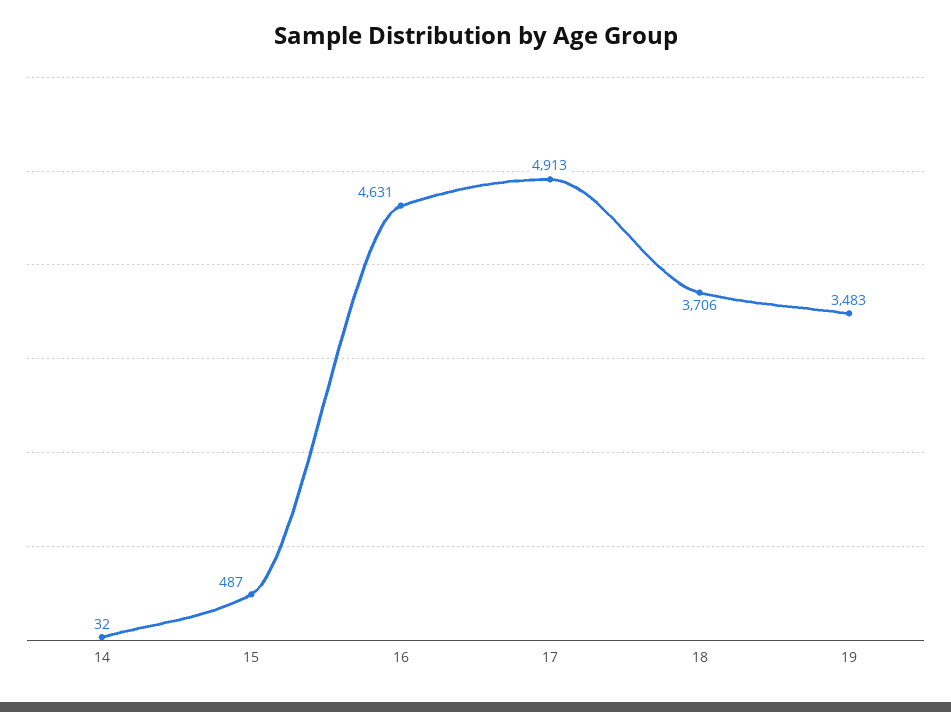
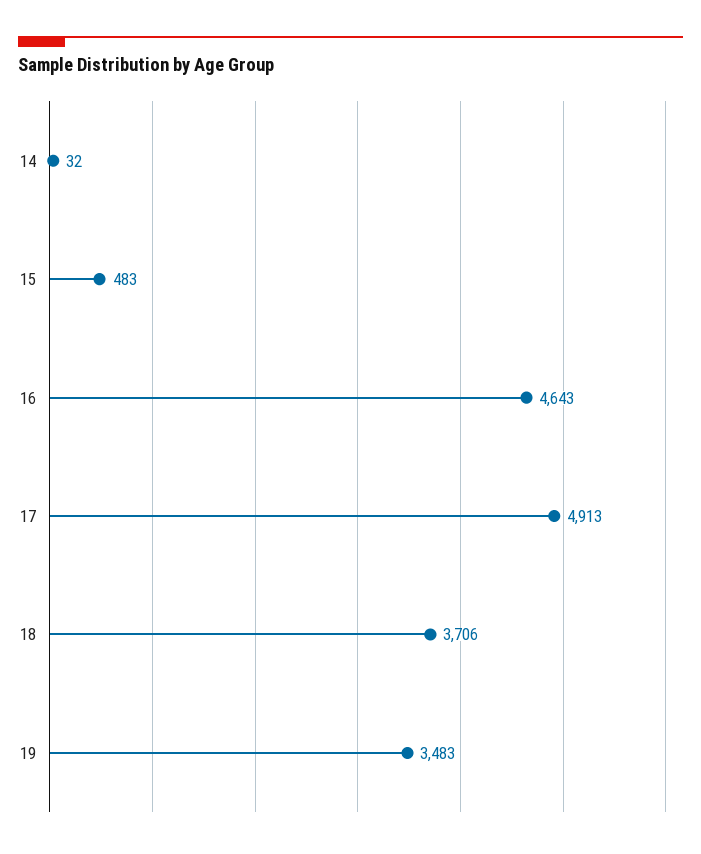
  {
    "14": 32,
-   "15": 487,
+   "15": 483,
-   "16": 4631,
+   "16": 4643,
    "17": 4913,
    "18": 3706,
    "19": 3483
  }

